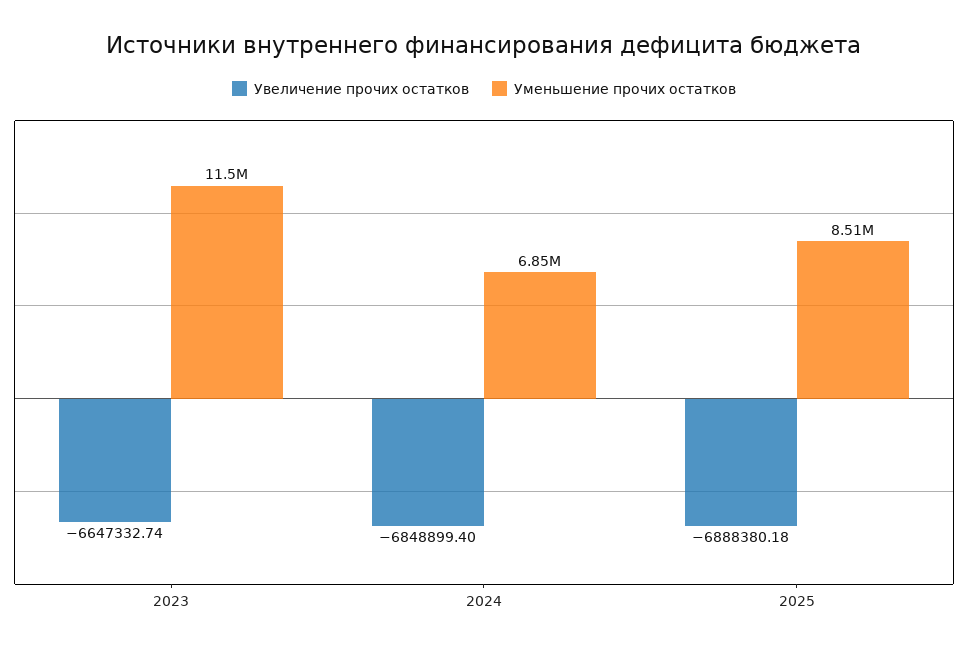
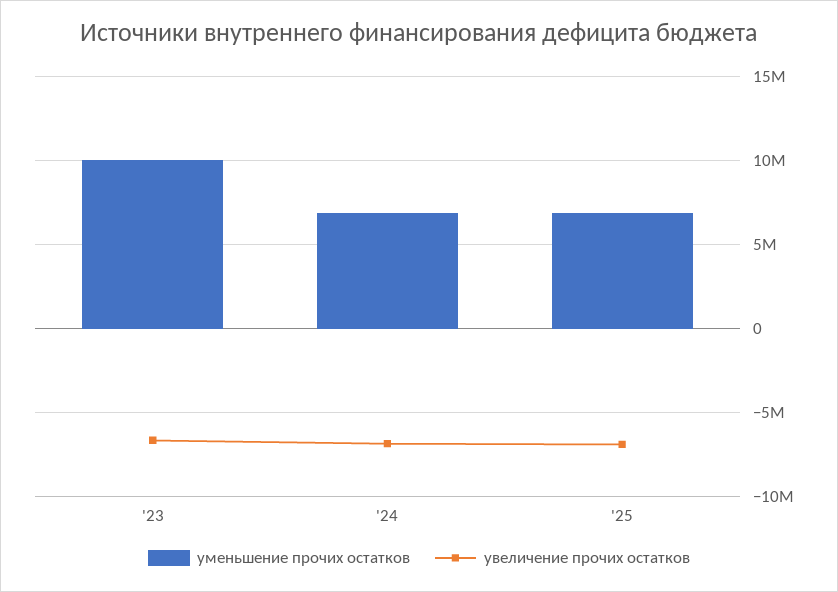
  {
    "Увеличение прочих остатков": {
      "2023": -6647332.74,
      "2024": -6848899.4,
      "2025": -6888380.18
    },
    "Уменьшение прочих остатков": {
-     "2023": 11500000,
+     "2023": 10000000,
      "2024": 6850000,
-     "2025": 8510000
+     "2025": 7000000
    }
  }

